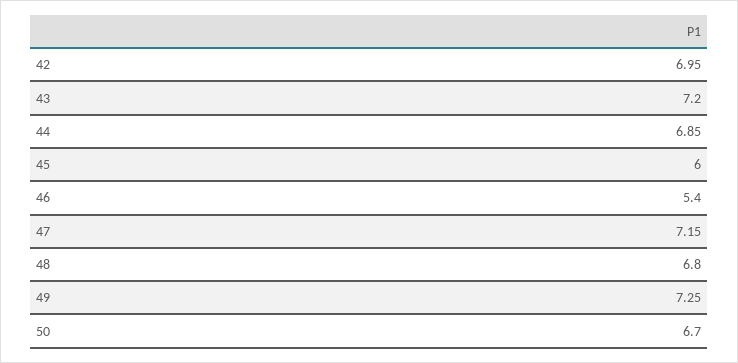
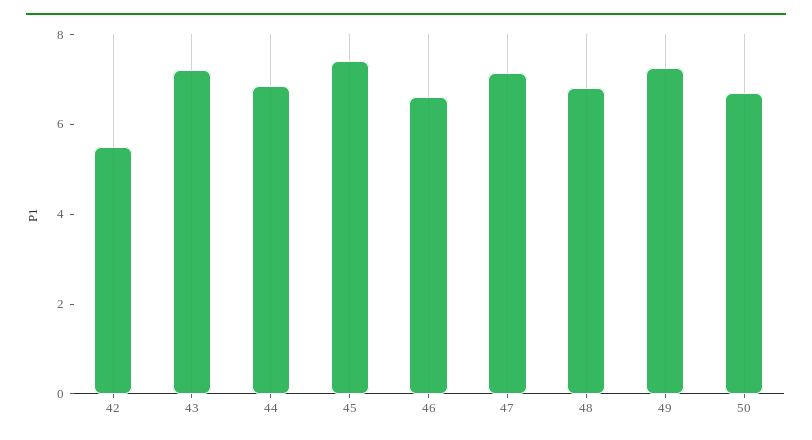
  {
-   "42": 6.95,
+   "42": 5.5,
    "43": 7.2,
    "44": 6.85,
-   "45": 6,
+   "45": 7.5,
-   "46": 5.4,
+   "46": 6.5,
    "47": 7.15,
    "48": 6.8,
    "49": 7.25,
    "50": 6.7
  }

